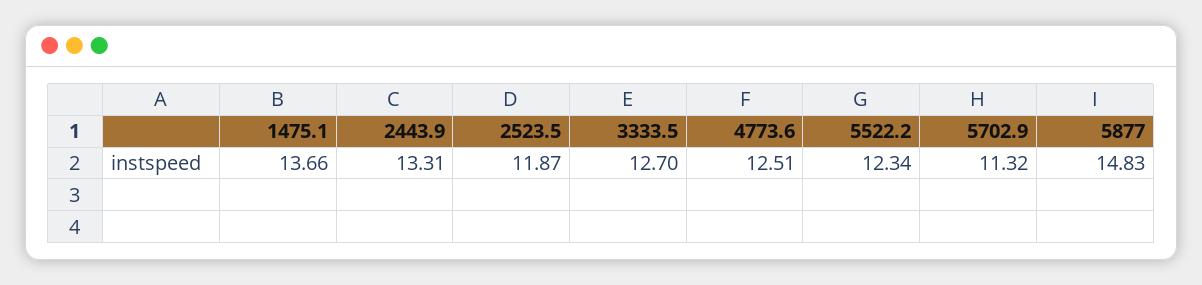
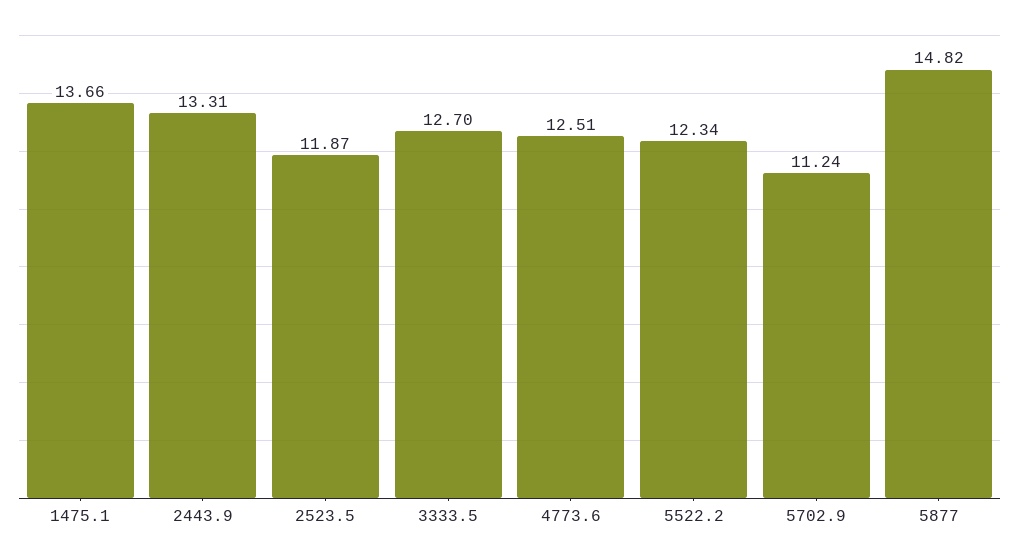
  {
    "1475.1": 13.66,
    "2443.9": 13.31,
    "2523.5": 11.87,
    "3333.5": 12.7,
    "4773.6": 12.51,
    "5522.2": 12.34,
-   "5702.9": 11.32,
+   "5702.9": 11.24,
-   "5877": 14.83
+   "5877": 14.82
  }

